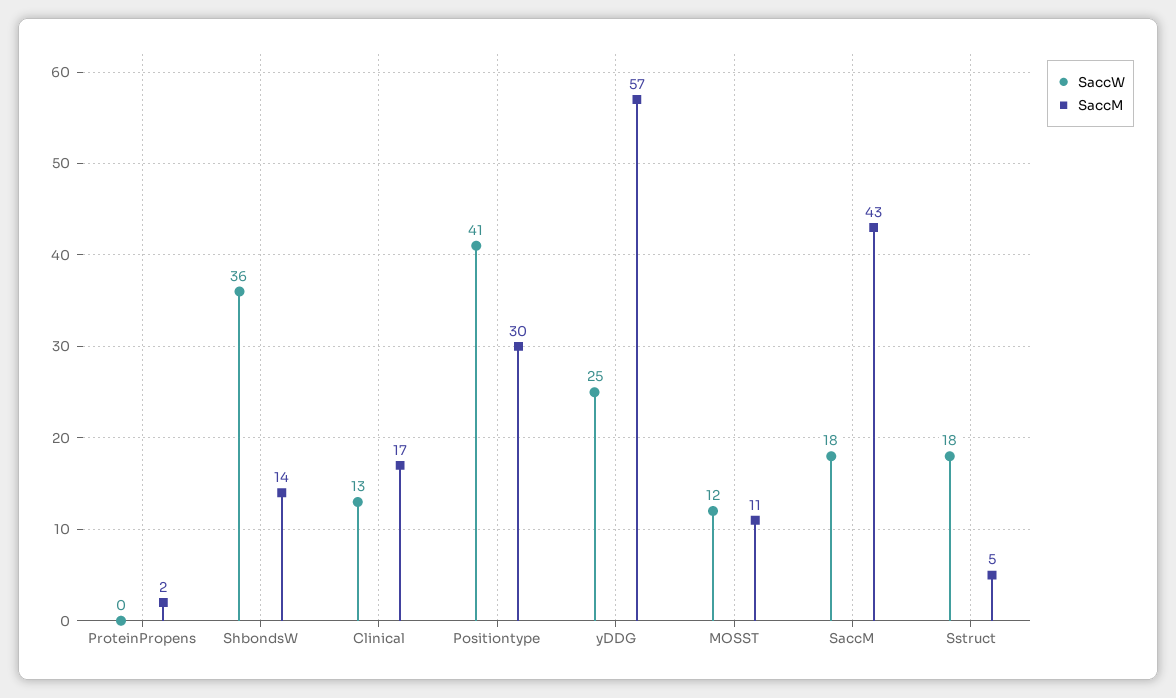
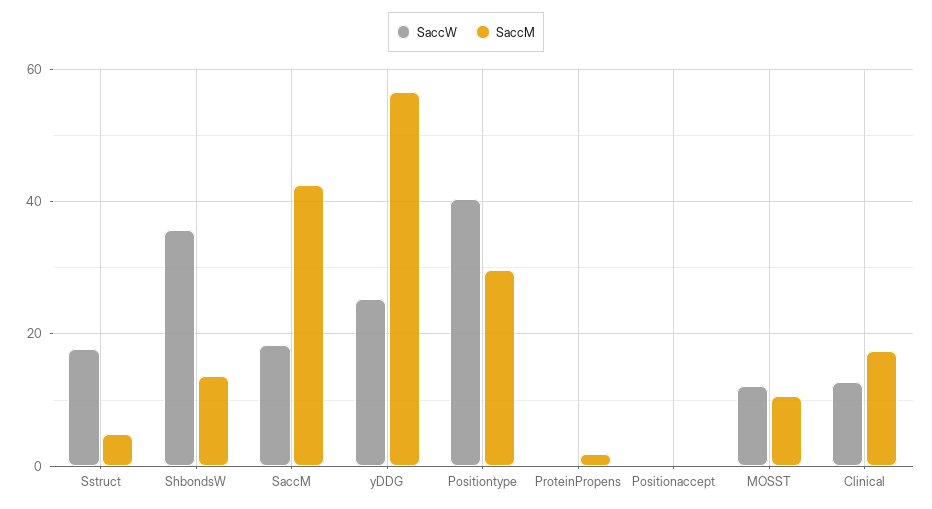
  {
    "SaccW": {
      "ProteinPropens": 0,
      "ShbondsW": 36,
      "Clinical": 13,
      "Positiontype": 41,
      "yDDG": 25,
      "MOSST": 12,
      "SaccM": 18,
-     "Sstruct": 18
+     "Sstruct": 18,
+     "Positionaccept": 0
    },
    "SaccM": {
      "ProteinPropens": 2,
      "ShbondsW": 14,
      "Clinical": 17,
      "Positiontype": 30,
      "yDDG": 57,
      "MOSST": 11,
      "SaccM": 43,
-     "Sstruct": 5
+     "Sstruct": 5,
+     "Positionaccept": 0
    }
  }

